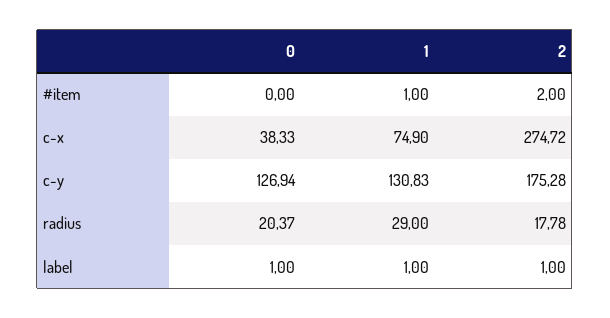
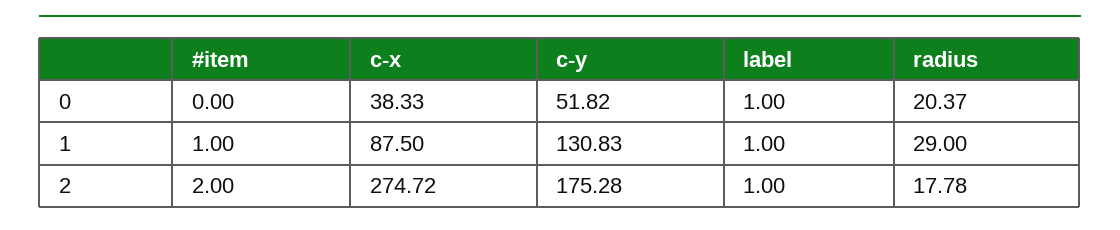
  {
    "0": {
      "#item": 0,
      "c-x": 38.33,
-     "c-y": 126.94,
+     "c-y": 51.82,
      "radius": 20.37,
      "label": 1
    },
    "1": {
      "#item": 1,
-     "c-x": 74.9,
+     "c-x": 87.5,
      "c-y": 130.83,
      "radius": 29,
      "label": 1
    },
    "2": {
      "#item": 2,
      "c-x": 274.72,
      "c-y": 175.28,
      "radius": 17.78,
      "label": 1
    }
  }

